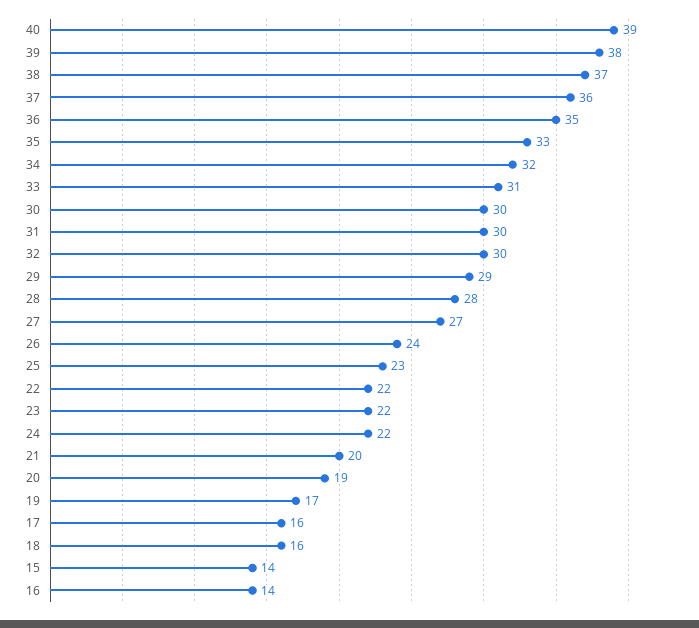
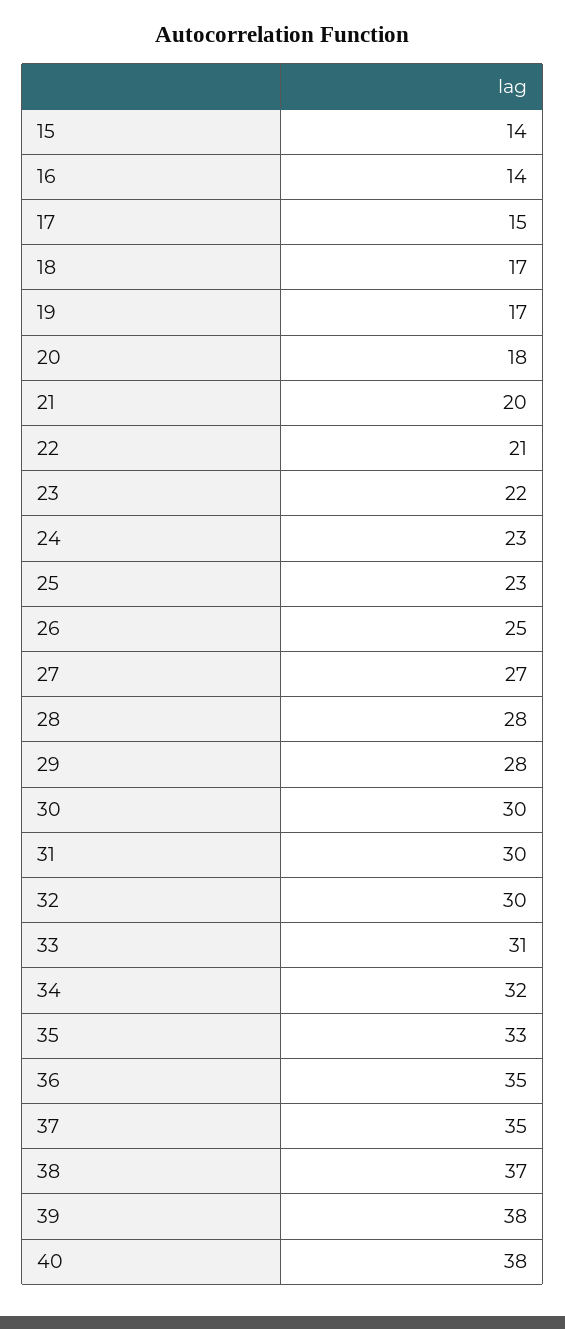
  {
-   "40": 39,
+   "40": 38,
    "39": 38,
    "38": 37,
-   "37": 36,
+   "37": 35,
    "36": 35,
    "35": 33,
    "34": 32,
    "33": 31,
    "30": 30,
    "31": 30,
    "32": 30,
-   "29": 29,
+   "29": 28,
    "28": 28,
    "27": 27,
-   "26": 24,
+   "26": 25,
    "25": 23,
-   "22": 22,
+   "22": 21,
    "23": 22,
-   "24": 22,
+   "24": 23,
    "21": 20,
-   "20": 19,
+   "20": 18,
    "19": 17,
-   "17": 16,
+   "17": 15,
-   "18": 16,
+   "18": 17,
    "15": 14,
    "16": 14
  }

